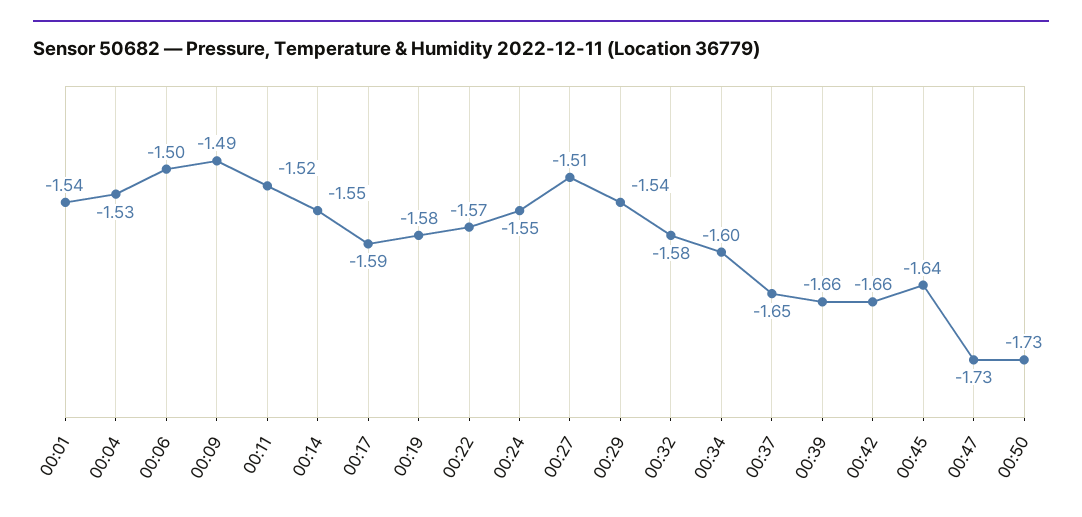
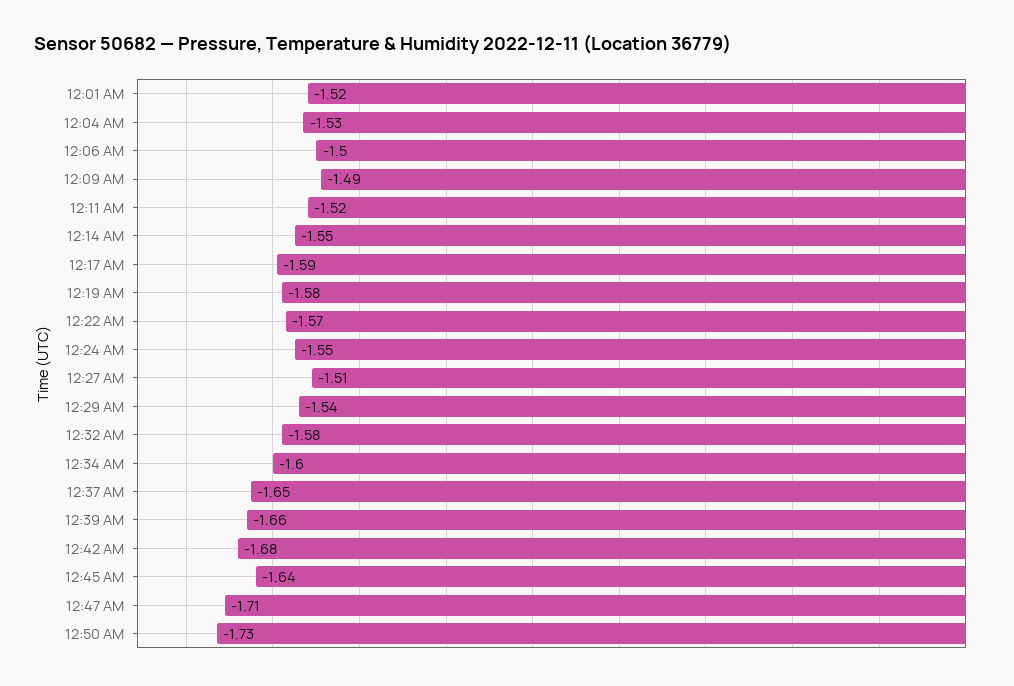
  {
-   "00:01": -1.54,
+   "00:01": -1.52,
    "00:04": -1.53,
    "00:06": -1.5,
    "00:09": -1.49,
    "00:11": -1.52,
    "00:14": -1.55,
    "00:17": -1.59,
    "00:19": -1.58,
    "00:22": -1.57,
    "00:24": -1.55,
    "00:27": -1.51,
    "00:29": -1.54,
    "00:32": -1.58,
    "00:34": -1.6,
    "00:37": -1.65,
    "00:39": -1.66,
-   "00:42": -1.66,
+   "00:42": -1.68,
    "00:45": -1.64,
-   "00:47": -1.73,
+   "00:47": -1.71,
    "00:50": -1.73
  }

